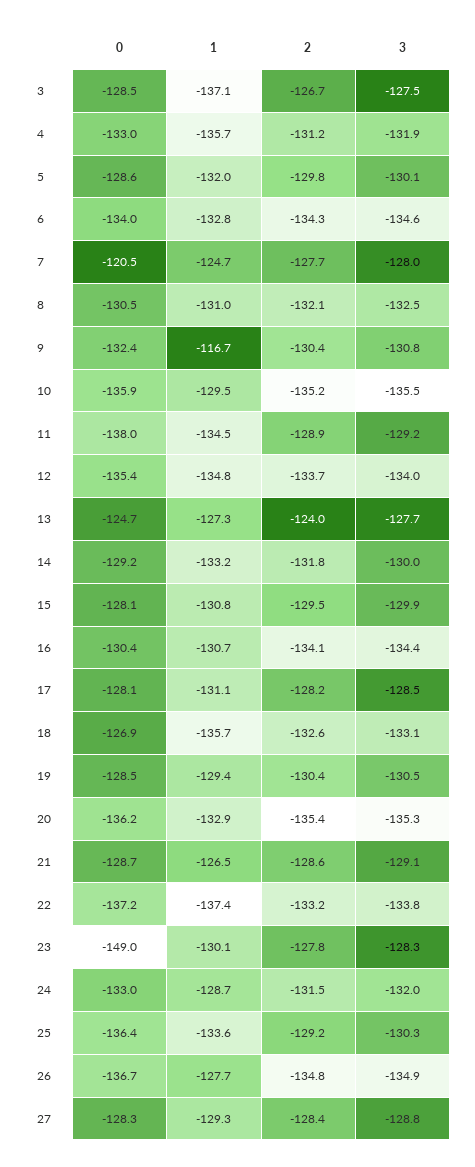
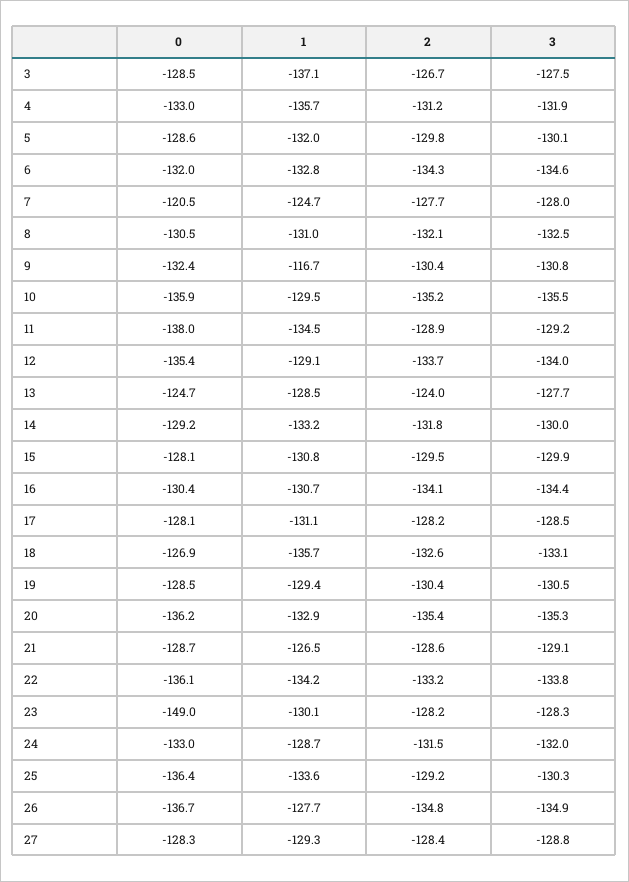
  {
    "0": {
      "3": -128.5,
      "4": -133,
      "5": -128.6,
-     "6": -134,
+     "6": -132,
      "7": -120.5,
      "8": -130.5,
      "9": -132.4,
      "10": -135.9,
      "11": -138,
      "12": -135.4,
      "13": -124.7,
      "14": -129.2,
      "15": -128.1,
      "16": -130.4,
      "17": -128.1,
      "18": -126.9,
      "19": -128.5,
      "20": -136.2,
      "21": -128.7,
-     "22": -137.2,
+     "22": -136.1,
      "23": -149,
      "24": -133,
      "25": -136.4,
      "26": -136.7,
      "27": -128.3
    },
    "1": {
      "3": -137.1,
      "4": -135.7,
      "5": -132,
      "6": -132.8,
      "7": -124.7,
      "8": -131,
      "9": -116.7,
      "10": -129.5,
      "11": -134.5,
-     "12": -134.8,
+     "12": -129.1,
-     "13": -127.3,
+     "13": -128.5,
      "14": -133.2,
      "15": -130.8,
      "16": -130.7,
      "17": -131.1,
      "18": -135.7,
      "19": -129.4,
      "20": -132.9,
      "21": -126.5,
-     "22": -137.4,
+     "22": -134.2,
      "23": -130.1,
      "24": -128.7,
      "25": -133.6,
      "26": -127.7,
      "27": -129.3
    },
    "2": {
      "3": -126.7,
      "4": -131.2,
      "5": -129.8,
      "6": -134.3,
      "7": -127.7,
      "8": -132.1,
      "9": -130.4,
      "10": -135.2,
      "11": -128.9,
      "12": -133.7,
      "13": -124,
      "14": -131.8,
      "15": -129.5,
      "16": -134.1,
      "17": -128.2,
      "18": -132.6,
      "19": -130.4,
      "20": -135.4,
      "21": -128.6,
      "22": -133.2,
-     "23": -127.8,
+     "23": -128.2,
      "24": -131.5,
      "25": -129.2,
      "26": -134.8,
      "27": -128.4
    },
    "3": {
      "3": -127.5,
      "4": -131.9,
      "5": -130.1,
      "6": -134.6,
      "7": -128,
      "8": -132.5,
      "9": -130.8,
      "10": -135.5,
      "11": -129.2,
      "12": -134,
      "13": -127.7,
      "14": -130,
      "15": -129.9,
      "16": -134.4,
      "17": -128.5,
      "18": -133.1,
      "19": -130.5,
      "20": -135.3,
      "21": -129.1,
      "22": -133.8,
      "23": -128.3,
      "24": -132,
      "25": -130.3,
      "26": -134.9,
      "27": -128.8
    }
  }

